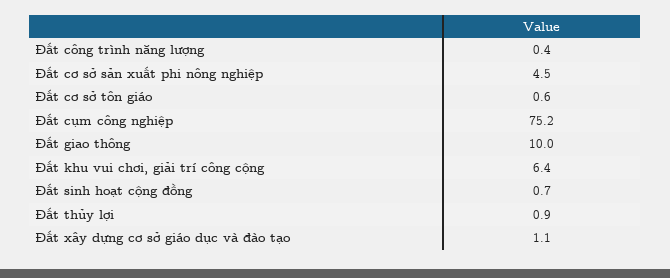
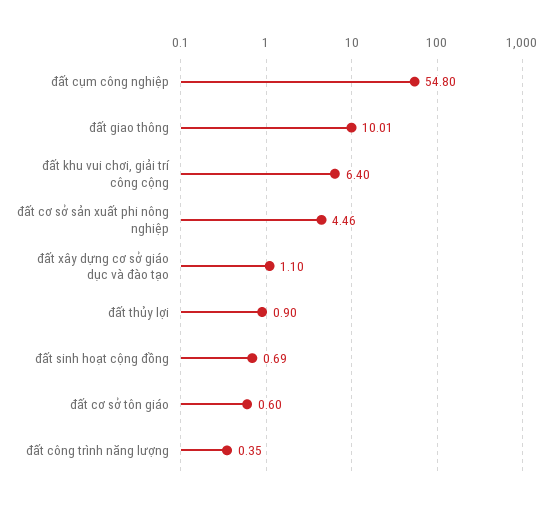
  {
    "Đất công trình năng lượng": 0.35,
    "Đất cơ sở sản xuất phi nông nghiệp": 4.46,
    "Đất cơ sở tôn giáo": 0.6,
-   "Đất cụm công nghiệp": 75.2,
+   "Đất cụm công nghiệp": 54.8,
    "Đất giao thông": 10.01,
    "Đất khu vui chơi, giải trí công cộng": 6.4,
    "Đất sinh hoạt cộng đồng": 0.69,
    "Đất thủy lợi": 0.9,
    "Đất xây dựng cơ sở giáo dục và đào tạo": 1.1
  }

